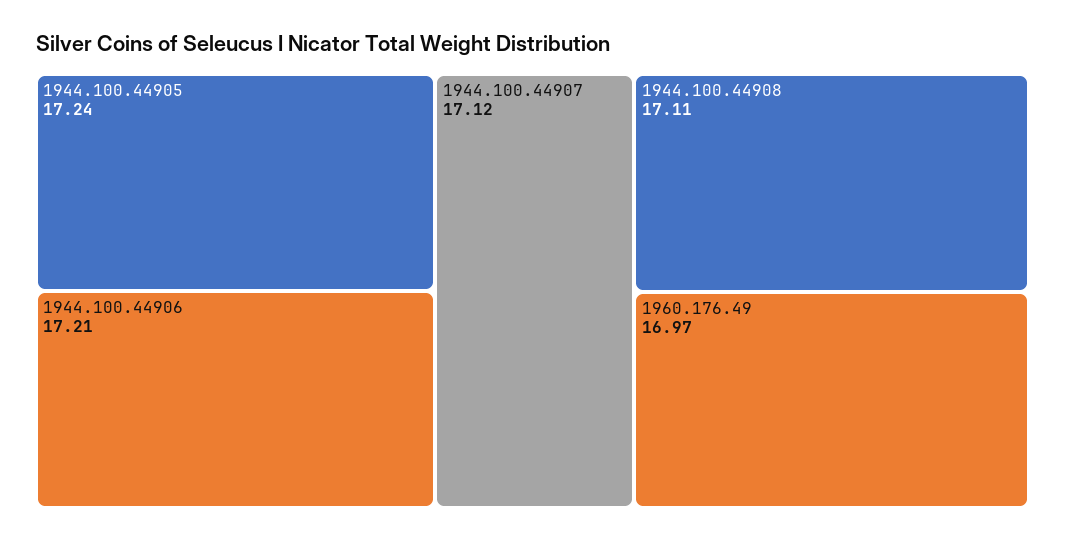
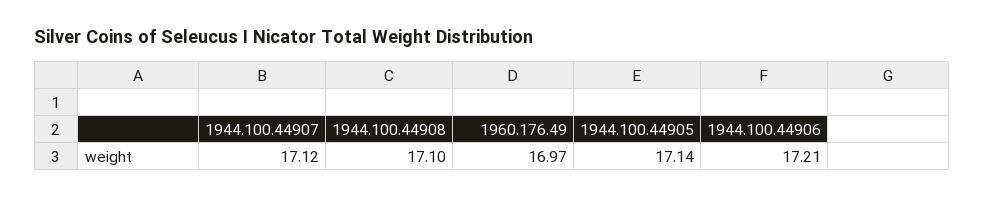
  {
-   "1944.100.44905": 17.24,
+   "1944.100.44905": 17.14,
    "1944.100.44906": 17.21,
    "1944.100.44907": 17.12,
-   "1944.100.44908": 17.11,
+   "1944.100.44908": 17.1,
    "1960.176.49": 16.97
  }

